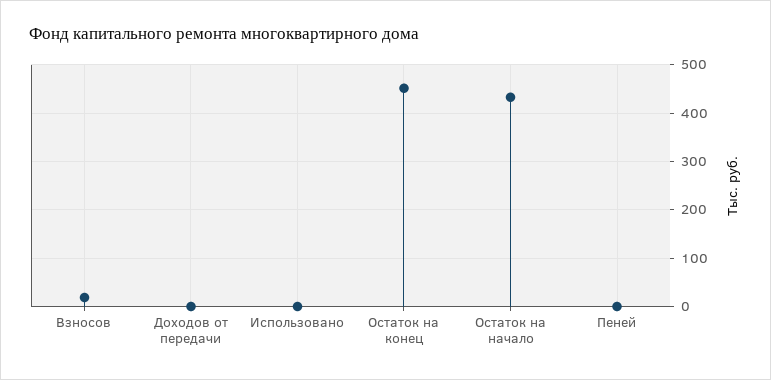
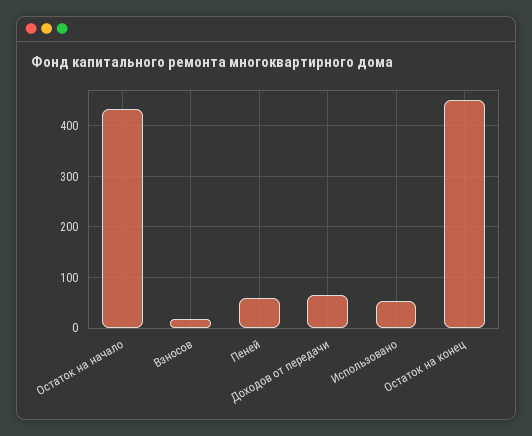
  {
    "Взносов": 20,
-   "Доходов от передачи": 0,
+   "Доходов от передачи": 60,
-   "Использовано": 0,
+   "Использовано": 60,
    "Остаток на конец": 460,
    "Остаток на начало": 440,
-   "Пеней": 0
+   "Пеней": 60
  }

